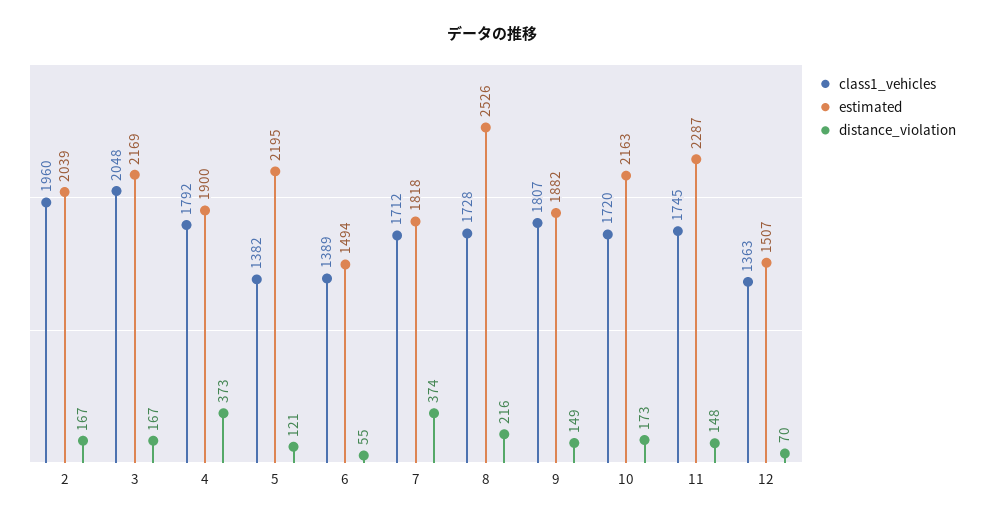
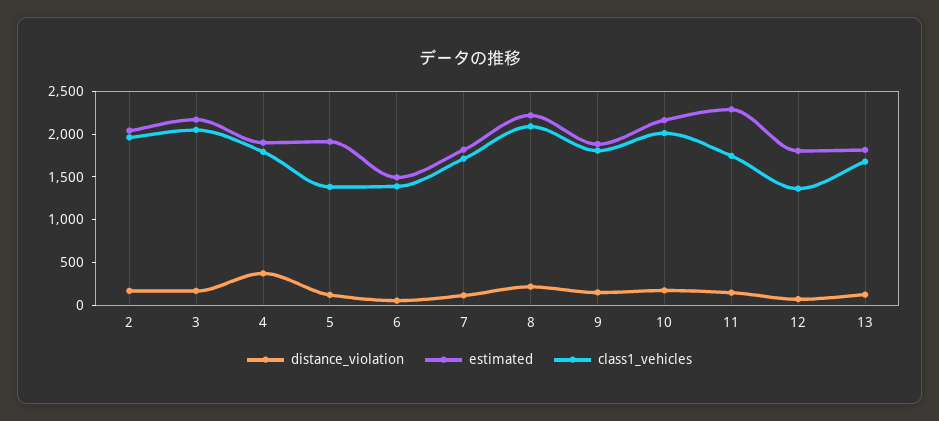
  {
    "class1_vehicles": {
      "2": 1960,
      "3": 2048,
      "4": 1792,
      "5": 1382,
      "6": 1389,
      "7": 1712,
-     "8": 1728,
+     "8": 2100,
      "9": 1807,
-     "10": 1720,
+     "10": 2000,
      "11": 1745,
-     "12": 1363
+     "12": 1363,
+     "13": 1700
    },
    "estimated": {
      "2": 2039,
      "3": 2169,
      "4": 1900,
-     "5": 2195,
+     "5": 1900,
      "6": 1494,
      "7": 1818,
-     "8": 2526,
+     "8": 2200,
      "9": 1882,
      "10": 2163,
      "11": 2287,
-     "12": 1507
+     "12": 1800,
+     "13": 1800
    },
    "distance_violation": {
      "2": 167,
      "3": 167,
      "4": 373,
      "5": 121,
      "6": 55,
-     "7": 374,
+     "7": 100,
      "8": 216,
      "9": 149,
      "10": 173,
      "11": 148,
-     "12": 70
+     "12": 70,
+     "13": 100
    }
  }

